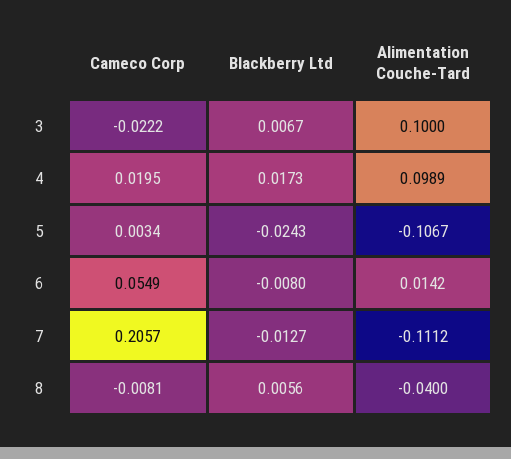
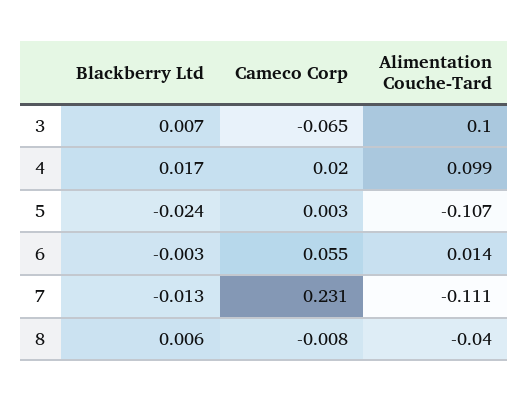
  {
    "Cameco Corp": {
-     "3": -0.0222,
+     "3": -0.065,
      "4": 0.0195,
      "5": 0.0034,
      "6": 0.0549,
-     "7": 0.2057,
+     "7": 0.231,
      "8": -0.0081
    },
    "Blackberry Ltd": {
      "3": 0.0067,
      "4": 0.0173,
      "5": -0.0243,
-     "6": -0.008,
+     "6": -0.003,
      "7": -0.0127,
      "8": 0.0056
    },
    "Alimentation Couche-Tard": {
      "3": 0.1,
      "4": 0.0989,
      "5": -0.1067,
      "6": 0.0142,
      "7": -0.1112,
      "8": -0.04
    }
  }

